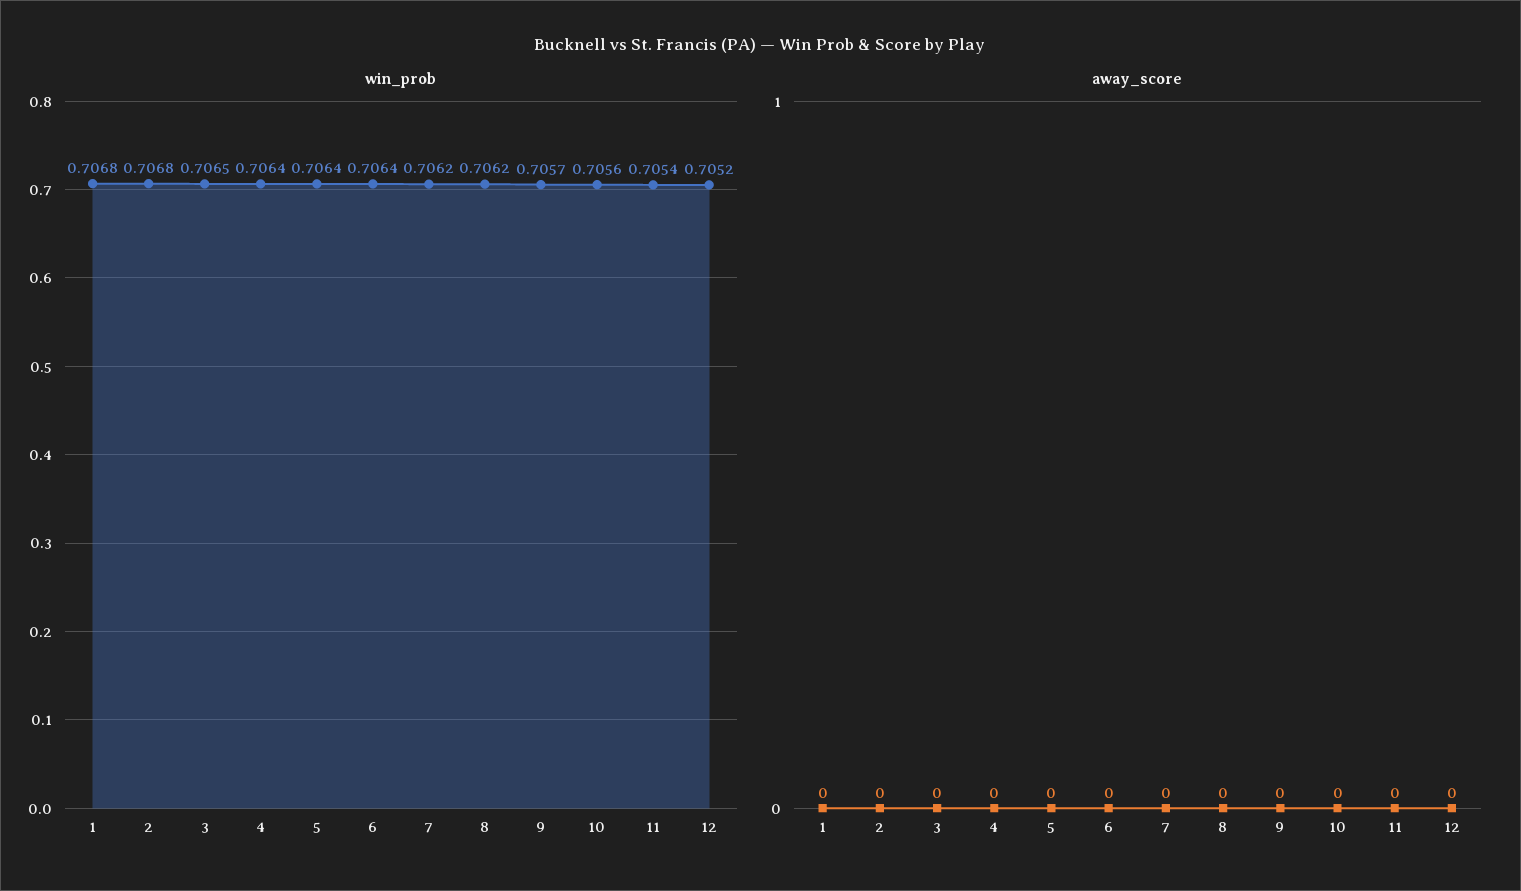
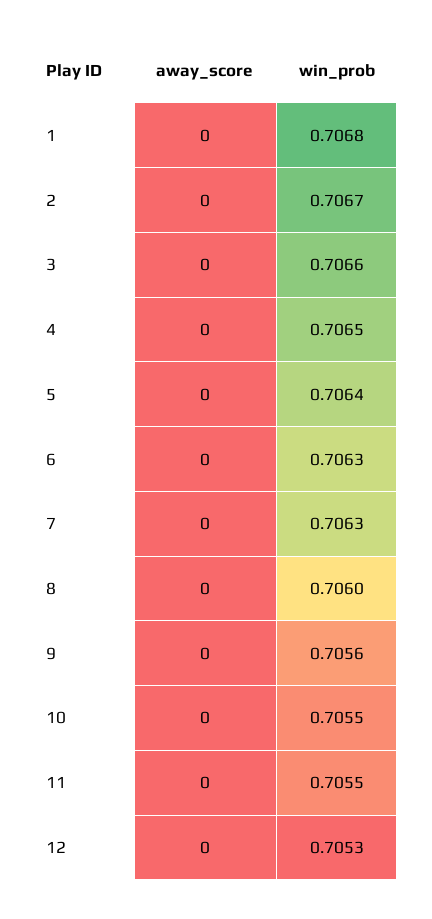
  {
    "win_prob": {
      "1": 0.7068,
-     "2": 0.7068,
+     "2": 0.7067,
-     "3": 0.7065,
+     "3": 0.7066,
-     "4": 0.7064,
+     "4": 0.7065,
      "5": 0.7064,
-     "6": 0.7064,
+     "6": 0.7063,
-     "7": 0.7062,
+     "7": 0.7063,
-     "8": 0.7062,
+     "8": 0.706,
-     "9": 0.7057,
+     "9": 0.7056,
-     "10": 0.7056,
+     "10": 0.7055,
-     "11": 0.7054,
+     "11": 0.7055,
-     "12": 0.7052
+     "12": 0.7053
    },
    "away_score": {
      "1": 0,
      "2": 0,
      "3": 0,
      "4": 0,
      "5": 0,
      "6": 0,
      "7": 0,
      "8": 0,
      "9": 0,
      "10": 0,
      "11": 0,
      "12": 0
    }
  }

